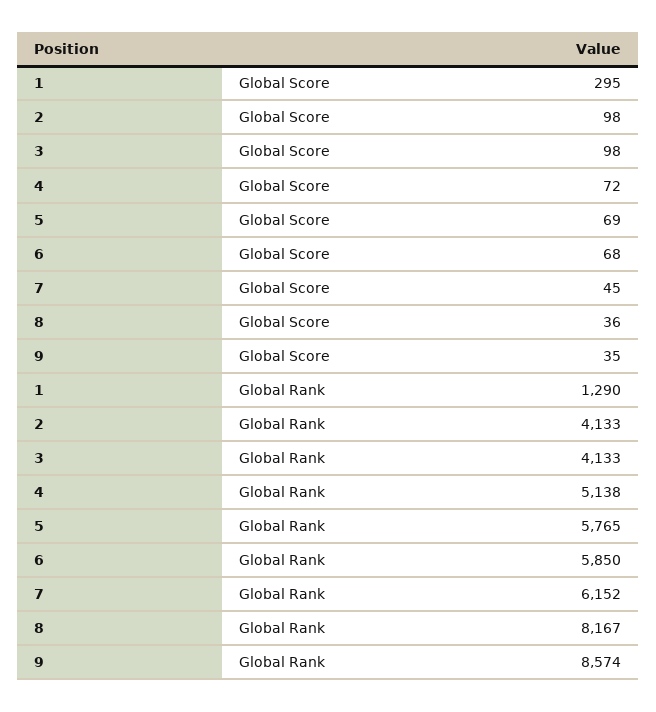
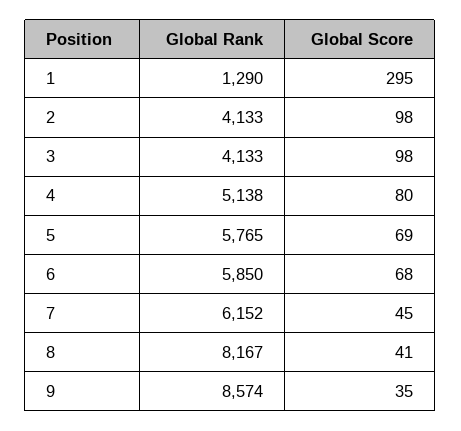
  {
    "1": {
      "Global Score": 295,
      "Global Rank": 1290
    },
    "2": {
      "Global Score": 98,
      "Global Rank": 4133
    },
    "3": {
      "Global Score": 98,
      "Global Rank": 4133
    },
    "4": {
-     "Global Score": 72,
+     "Global Score": 80,
      "Global Rank": 5138
    },
    "5": {
      "Global Score": 69,
      "Global Rank": 5765
    },
    "6": {
      "Global Score": 68,
      "Global Rank": 5850
    },
    "7": {
      "Global Score": 45,
      "Global Rank": 6152
    },
    "8": {
-     "Global Score": 36,
+     "Global Score": 41,
      "Global Rank": 8167
    },
    "9": {
      "Global Score": 35,
      "Global Rank": 8574
    }
  }

